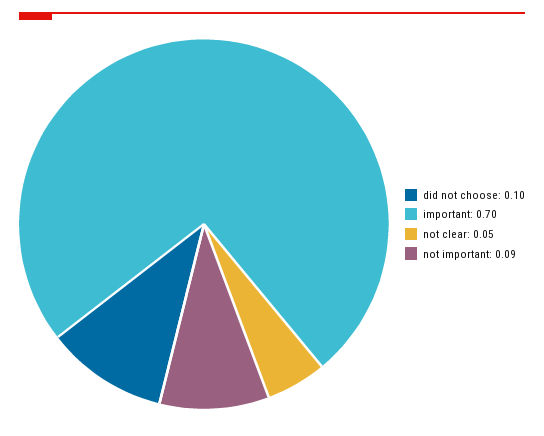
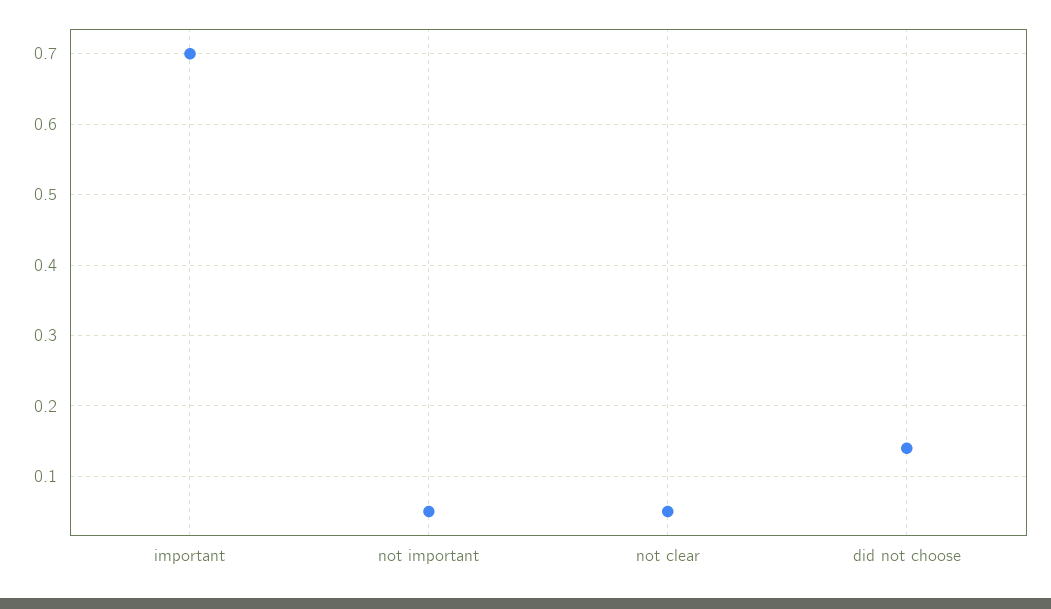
  {
-   "did not choose": 0.1,
+   "did not choose": 0.14,
    "important": 0.7,
    "not clear": 0.05,
-   "not important": 0.09
+   "not important": 0.05
  }

